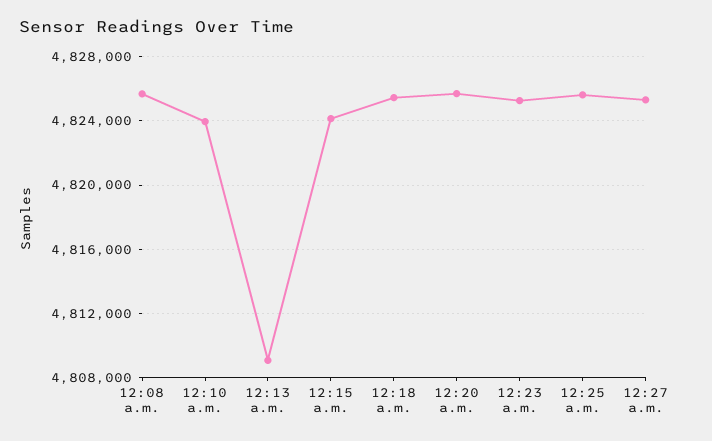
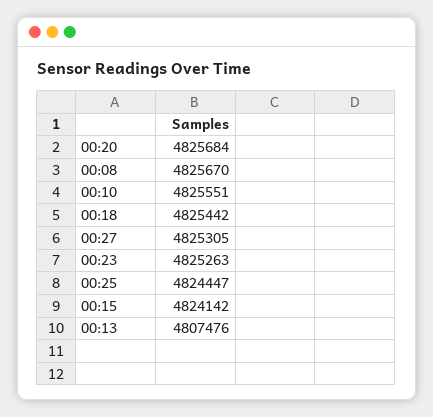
  {
    "12:08 a.m.": 4825670,
-   "12:10 a.m.": 4824000,
+   "12:10 a.m.": 4825551,
-   "12:13 a.m.": 4809000,
+   "12:13 a.m.": 4807476,
    "12:15 a.m.": 4824142,
    "12:18 a.m.": 4825442,
    "12:20 a.m.": 4825684,
    "12:23 a.m.": 4825263,
-   "12:25 a.m.": 4825500,
+   "12:25 a.m.": 4824447,
    "12:27 a.m.": 4825305
  }

